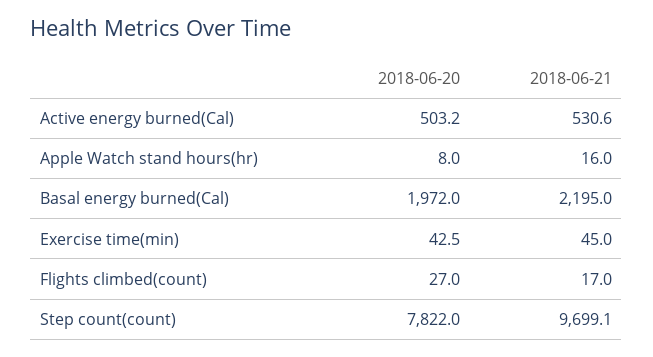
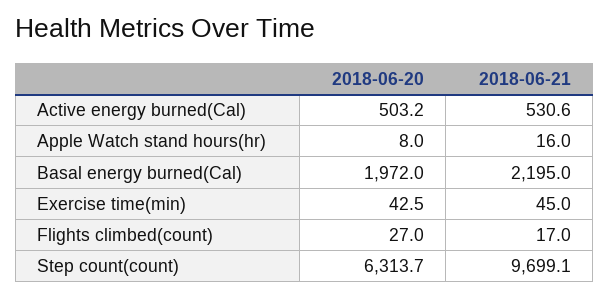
  {
    "2018-06-20": {
      "Active energy burned(Cal)": 503.2,
      "Apple Watch stand hours(hr)": 8,
      "Basal energy burned(Cal)": 1972,
      "Exercise time(min)": 42.5,
      "Flights climbed(count)": 27,
-     "Step count(count)": 7822
+     "Step count(count)": 6313.7
    },
    "2018-06-21": {
      "Active energy burned(Cal)": 530.6,
      "Apple Watch stand hours(hr)": 16,
      "Basal energy burned(Cal)": 2195,
      "Exercise time(min)": 45,
      "Flights climbed(count)": 17,
      "Step count(count)": 9699.1
    }
  }

